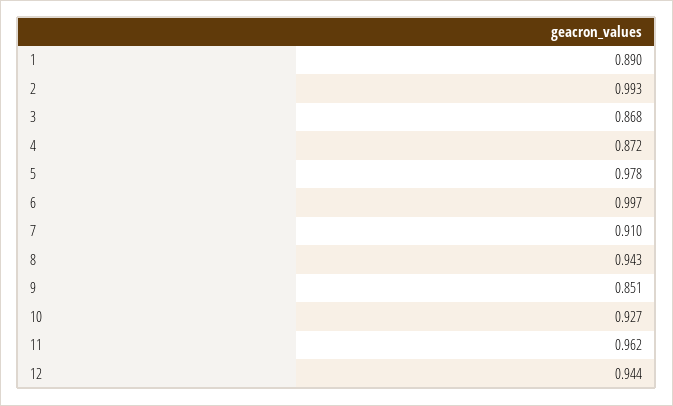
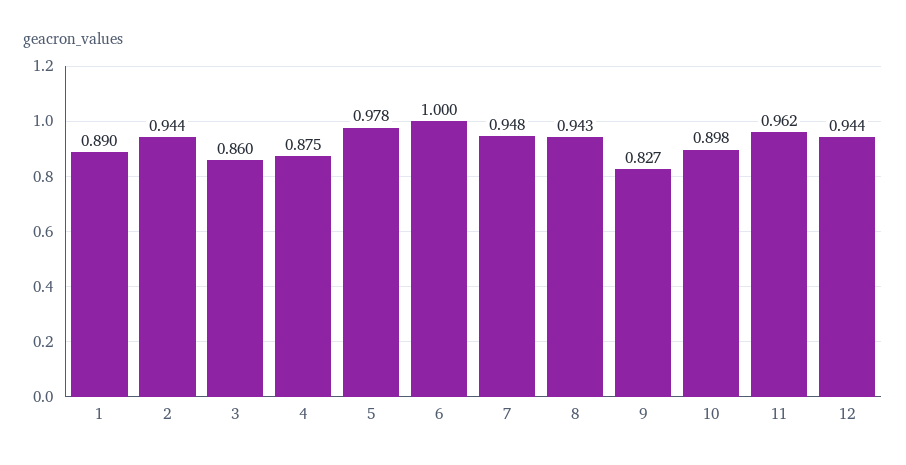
  {
    "1": 0.89,
-   "2": 0.993,
+   "2": 0.944,
-   "3": 0.868,
+   "3": 0.86,
-   "4": 0.872,
+   "4": 0.875,
    "5": 0.978,
-   "6": 0.997,
+   "6": 1,
-   "7": 0.91,
+   "7": 0.948,
    "8": 0.943,
-   "9": 0.851,
+   "9": 0.827,
-   "10": 0.927,
+   "10": 0.898,
    "11": 0.962,
    "12": 0.944
  }

